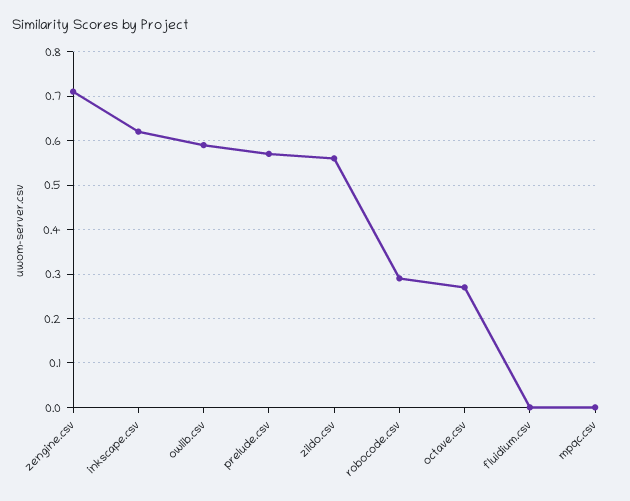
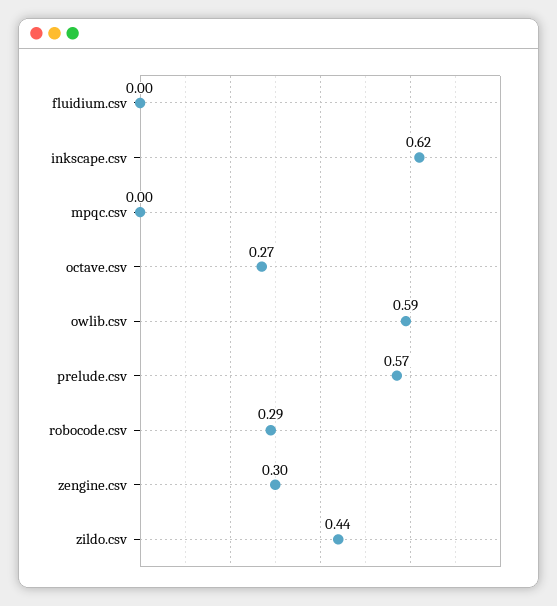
  {
-   "zengine.csv": 0.7,
+   "zengine.csv": 0.3,
    "inkscape.csv": 0.62,
    "owlib.csv": 0.59,
    "prelude.csv": 0.57,
-   "zildo.csv": 0.55,
+   "zildo.csv": 0.44,
    "robocode.csv": 0.29,
    "octave.csv": 0.27,
    "fluidium.csv": 0,
    "mpqc.csv": 0
  }

